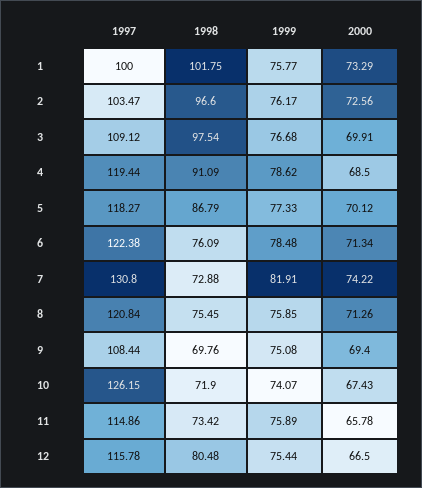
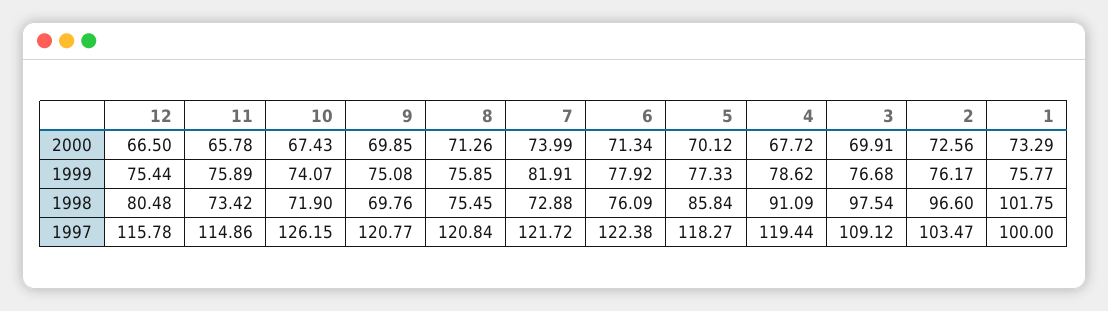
  {
    "1997": {
      "1": 100,
      "2": 103.47,
      "3": 109.12,
      "4": 119.44,
      "5": 118.27,
      "6": 122.38,
-     "7": 130.8,
+     "7": 121.72,
      "8": 120.84,
-     "9": 108.44,
+     "9": 120.77,
      "10": 126.15,
      "11": 114.86,
      "12": 115.78
    },
    "1998": {
      "1": 101.75,
      "2": 96.6,
      "3": 97.54,
      "4": 91.09,
-     "5": 86.79,
+     "5": 85.84,
      "6": 76.09,
      "7": 72.88,
      "8": 75.45,
      "9": 69.76,
      "10": 71.9,
      "11": 73.42,
      "12": 80.48
    },
    "1999": {
      "1": 75.77,
      "2": 76.17,
      "3": 76.68,
      "4": 78.62,
      "5": 77.33,
-     "6": 78.48,
+     "6": 77.92,
      "7": 81.91,
      "8": 75.85,
      "9": 75.08,
      "10": 74.07,
      "11": 75.89,
      "12": 75.44
    },
    "2000": {
      "1": 73.29,
      "2": 72.56,
      "3": 69.91,
-     "4": 68.5,
+     "4": 67.72,
      "5": 70.12,
      "6": 71.34,
-     "7": 74.22,
+     "7": 73.99,
      "8": 71.26,
-     "9": 69.4,
+     "9": 69.85,
      "10": 67.43,
      "11": 65.78,
      "12": 66.5
    }
  }

